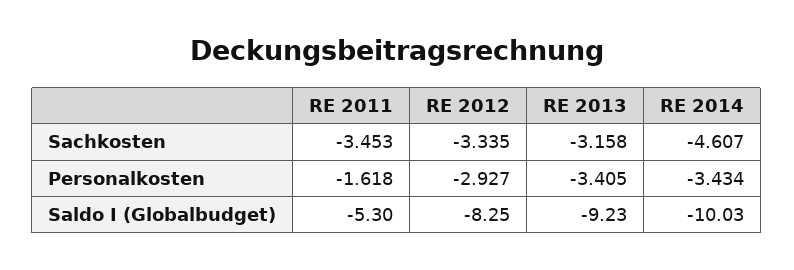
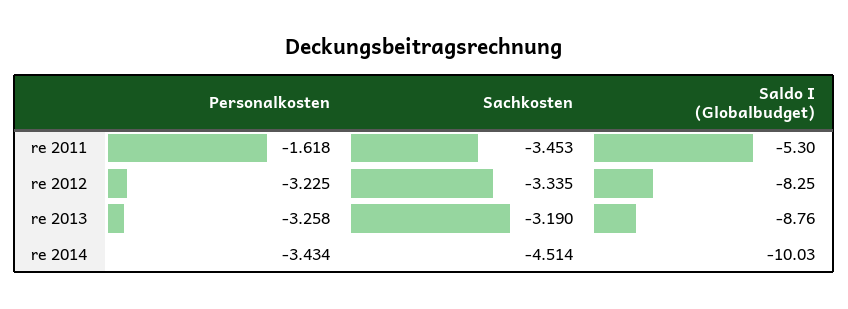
  {
    "RE 2011": {
      "Sachkosten": -3.453,
      "Personalkosten": -1.618,
      "Saldo I (Globalbudget)": -5.3
    },
    "RE 2012": {
      "Sachkosten": -3.335,
-     "Personalkosten": -2.927,
+     "Personalkosten": -3.225,
      "Saldo I (Globalbudget)": -8.25
    },
    "RE 2013": {
-     "Sachkosten": -3.158,
+     "Sachkosten": -3.19,
-     "Personalkosten": -3.405,
+     "Personalkosten": -3.258,
-     "Saldo I (Globalbudget)": -9.23
+     "Saldo I (Globalbudget)": -8.76
    },
    "RE 2014": {
-     "Sachkosten": -4.607,
+     "Sachkosten": -4.514,
      "Personalkosten": -3.434,
      "Saldo I (Globalbudget)": -10.03
    }
  }

